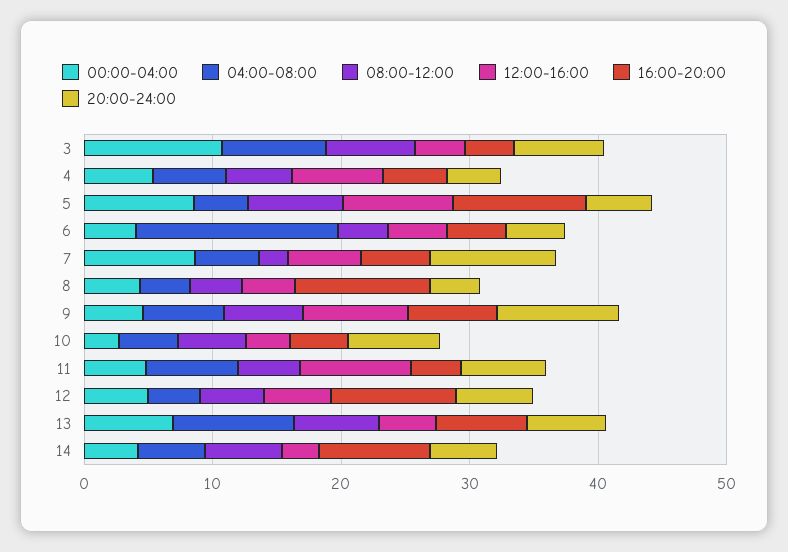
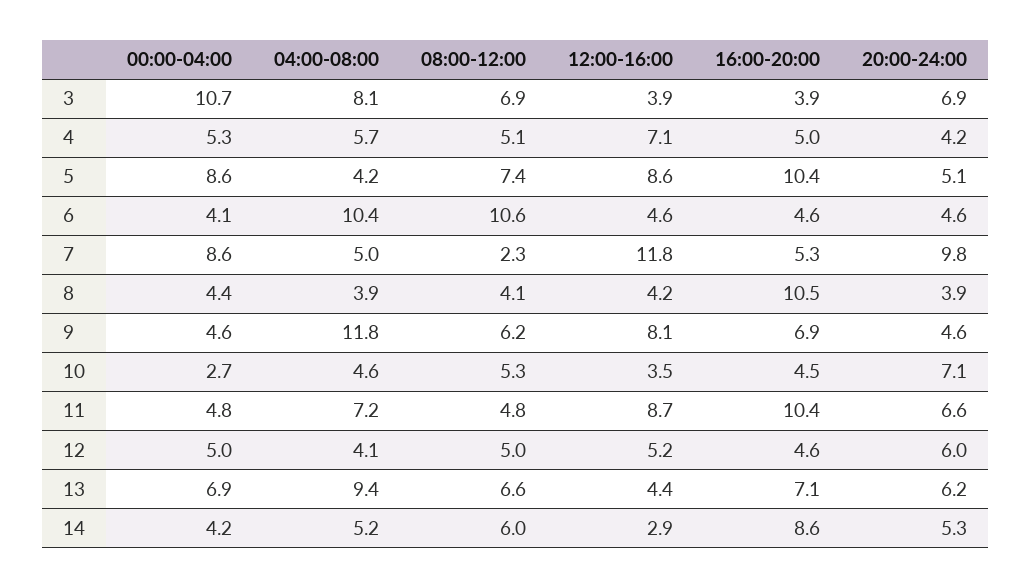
  {
    "00:00-04:00": {
      "3": 10.7,
      "4": 5.3,
      "5": 8.6,
      "6": 4.1,
      "7": 8.6,
      "8": 4.4,
      "9": 4.6,
      "10": 2.7,
      "11": 4.8,
      "12": 5,
      "13": 6.9,
      "14": 4.2
    },
    "04:00-08:00": {
      "3": 8.1,
      "4": 5.7,
      "5": 4.2,
-     "6": 16,
+     "6": 10.4,
      "7": 5,
      "8": 3.9,
-     "9": 6,
+     "9": 11.8,
      "10": 4.6,
      "11": 7.2,
      "12": 4.1,
      "13": 9.4,
      "14": 5.2
    },
    "08:00-12:00": {
      "3": 6.9,
      "4": 5.1,
      "5": 7.4,
-     "6": 4,
+     "6": 10.6,
      "7": 2.3,
      "8": 4.1,
      "9": 6.2,
      "10": 5.3,
      "11": 4.8,
      "12": 5,
      "13": 6.6,
      "14": 6
    },
    "12:00-16:00": {
      "3": 3.9,
      "4": 7.1,
      "5": 8.6,
      "6": 4.6,
-     "7": 6,
+     "7": 11.8,
      "8": 4.2,
      "9": 8.1,
      "10": 3.5,
      "11": 8.7,
      "12": 5.2,
      "13": 4.4,
      "14": 2.9
    },
    "16:00-20:00": {
      "3": 3.9,
      "4": 5,
      "5": 10.4,
      "6": 4.6,
      "7": 5.3,
      "8": 10.5,
      "9": 6.9,
      "10": 4.5,
-     "11": 4,
+     "11": 10.4,
-     "12": 10,
+     "12": 4.6,
      "13": 7.1,
      "14": 8.6
    },
    "20:00-24:00": {
      "3": 6.9,
      "4": 4.2,
      "5": 5.1,
      "6": 4.6,
      "7": 9.8,
      "8": 3.9,
-     "9": 10,
+     "9": 4.6,
      "10": 7.1,
      "11": 6.6,
      "12": 6,
      "13": 6.2,
      "14": 5.3
    }
  }

